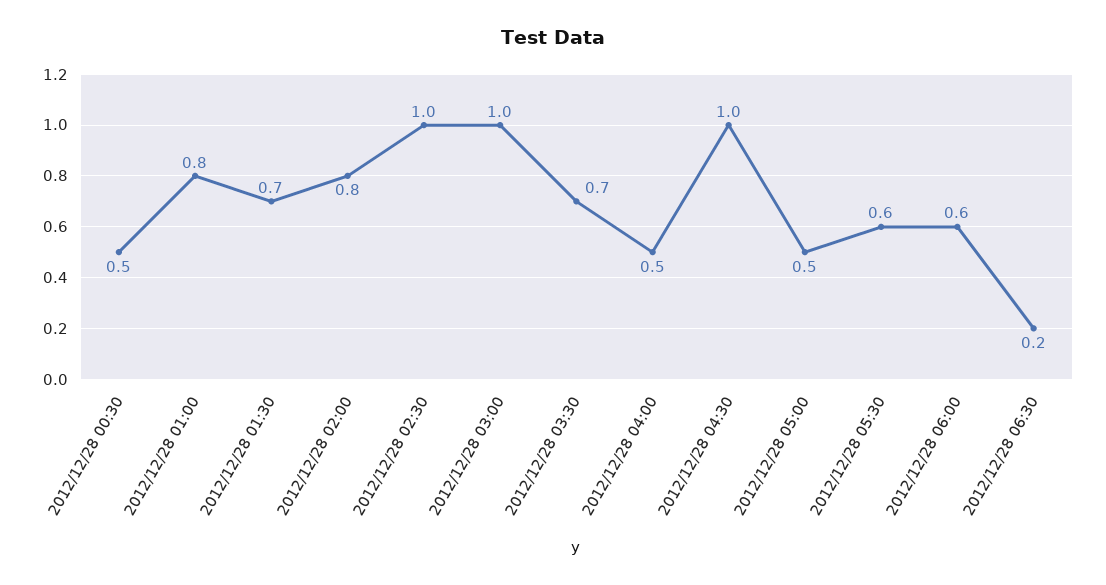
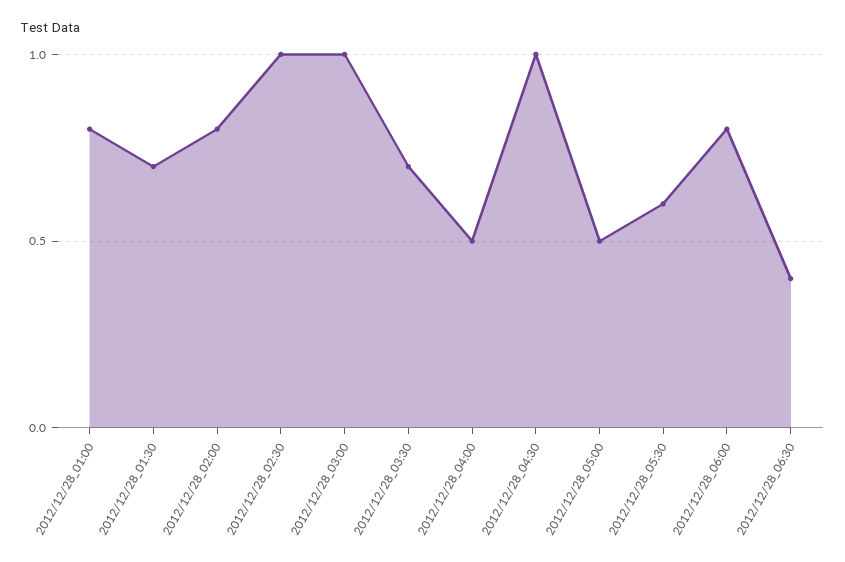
  {
-   "2012/12/28 00:30": 0.5,
    "2012/12/28 01:00": 0.8,
    "2012/12/28 01:30": 0.7,
    "2012/12/28 02:00": 0.8,
    "2012/12/28 02:30": 1,
    "2012/12/28 03:00": 1,
    "2012/12/28 03:30": 0.7,
    "2012/12/28 04:00": 0.5,
    "2012/12/28 04:30": 1,
    "2012/12/28 05:00": 0.5,
    "2012/12/28 05:30": 0.6,
-   "2012/12/28 06:00": 0.6,
+   "2012/12/28 06:00": 0.8,
-   "2012/12/28 06:30": 0.2
+   "2012/12/28 06:30": 0.4
  }

